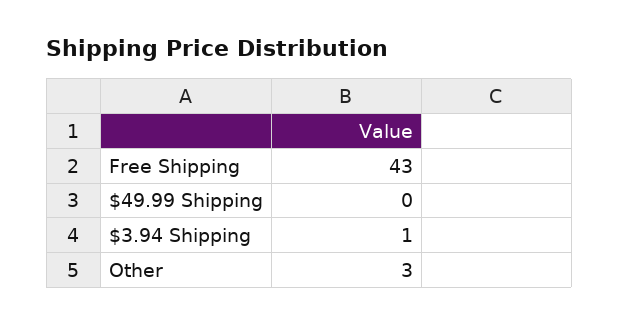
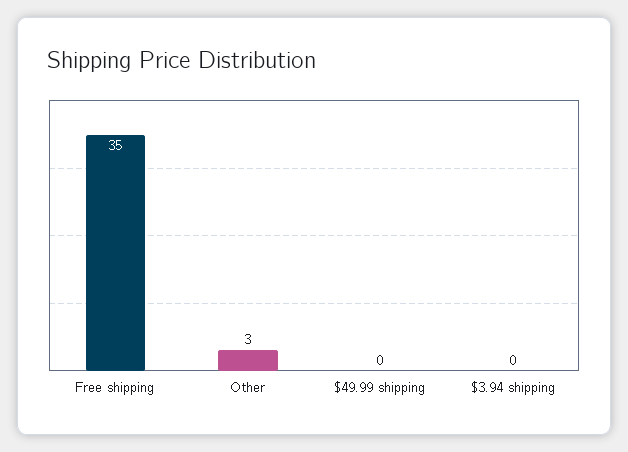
  {
-   "Free Shipping": 43,
+   "Free Shipping": 35,
    "$49.99 Shipping": 0,
-   "$3.94 Shipping": 1,
+   "$3.94 Shipping": 0,
    "Other": 3
  }

